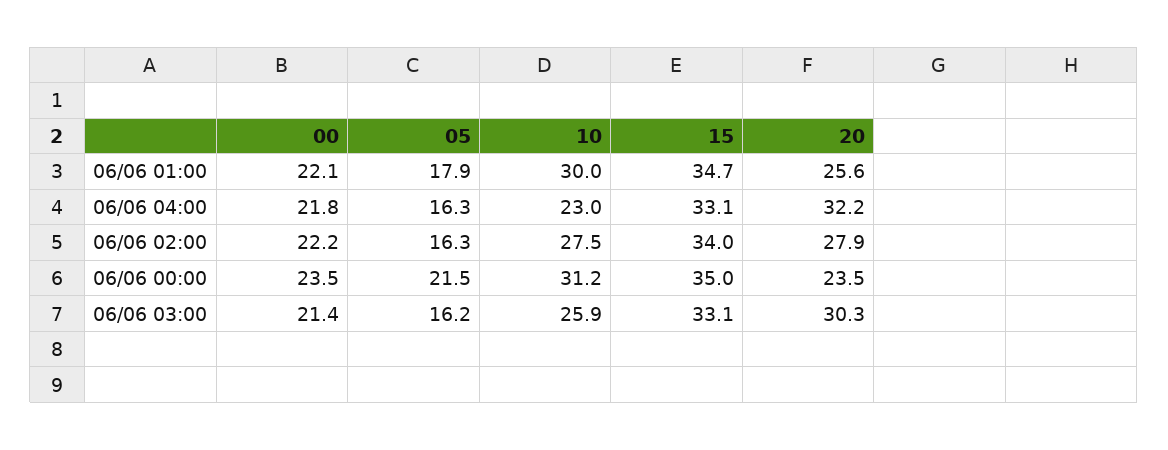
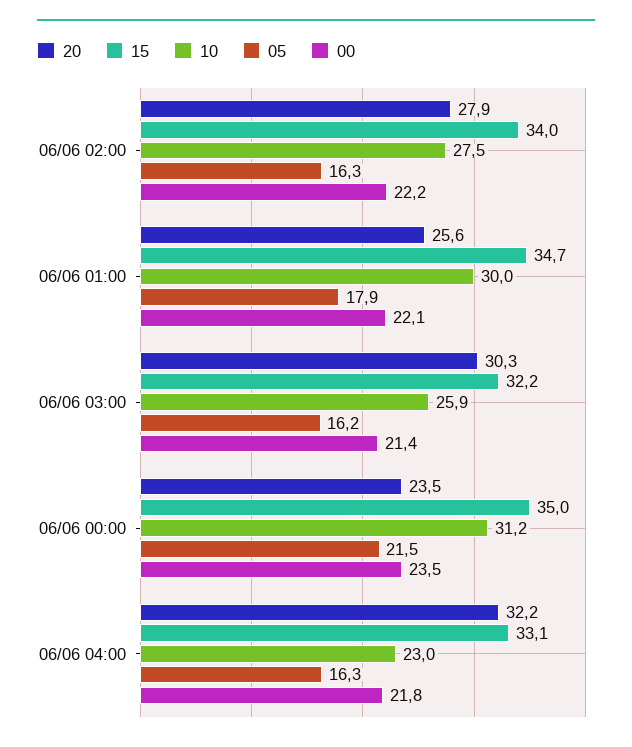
  {
    "00": {
      "06/06 01:00": 22.1,
      "06/06 04:00": 21.8,
      "06/06 02:00": 22.2,
      "06/06 00:00": 23.5,
      "06/06 03:00": 21.4
    },
    "05": {
      "06/06 01:00": 17.9,
      "06/06 04:00": 16.3,
      "06/06 02:00": 16.3,
      "06/06 00:00": 21.5,
      "06/06 03:00": 16.2
    },
    "10": {
      "06/06 01:00": 30,
      "06/06 04:00": 23,
      "06/06 02:00": 27.5,
      "06/06 00:00": 31.2,
      "06/06 03:00": 25.9
    },
    "15": {
      "06/06 01:00": 34.7,
      "06/06 04:00": 33.1,
      "06/06 02:00": 34,
      "06/06 00:00": 35,
-     "06/06 03:00": 33.1
+     "06/06 03:00": 32.2
    },
    "20": {
      "06/06 01:00": 25.6,
      "06/06 04:00": 32.2,
      "06/06 02:00": 27.9,
      "06/06 00:00": 23.5,
      "06/06 03:00": 30.3
    }
  }

